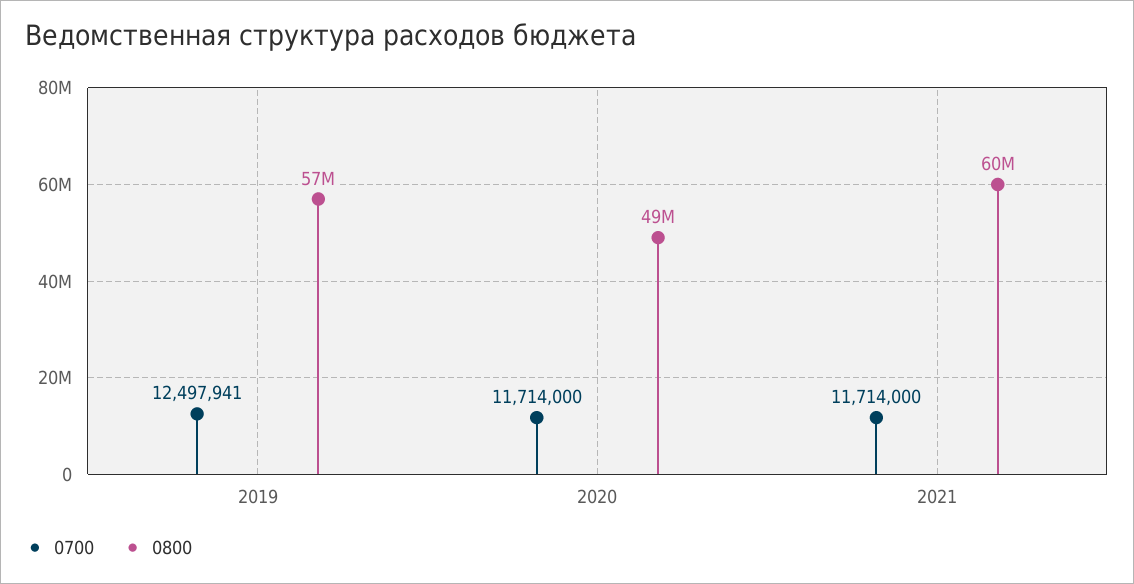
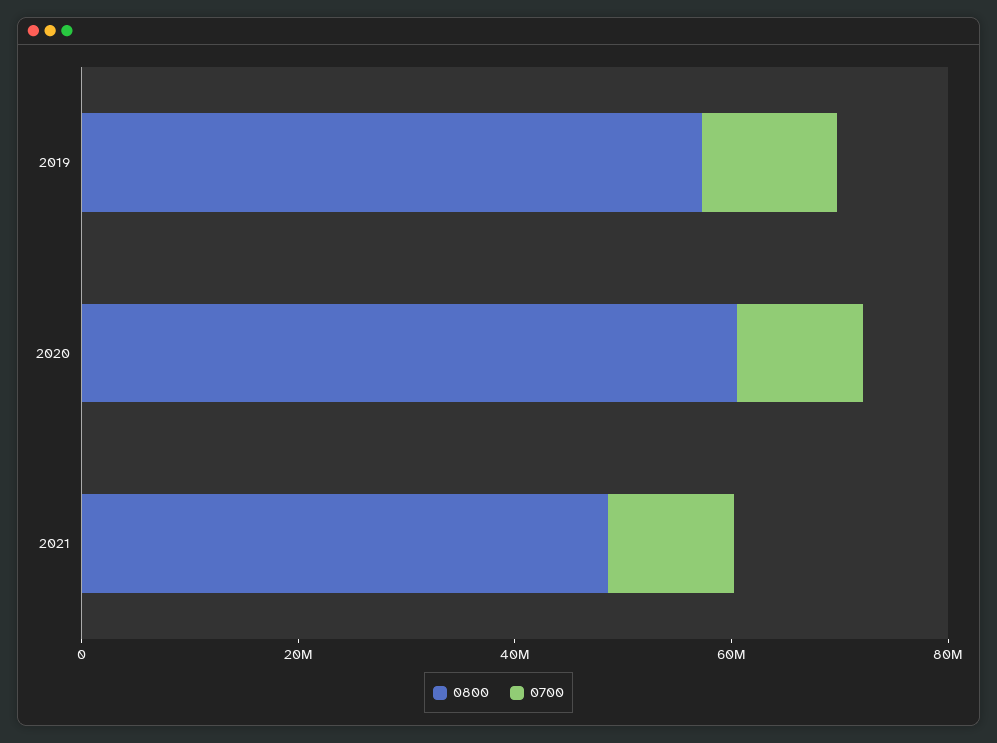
  {
    "0700": {
      "2019": 12497941,
      "2020": 11714000,
      "2021": 11714000
    },
    "0800": {
      "2019": 57000000,
-     "2020": 49000000,
+     "2020": 60000000,
-     "2021": 60000000
+     "2021": 50000000
    }
  }

